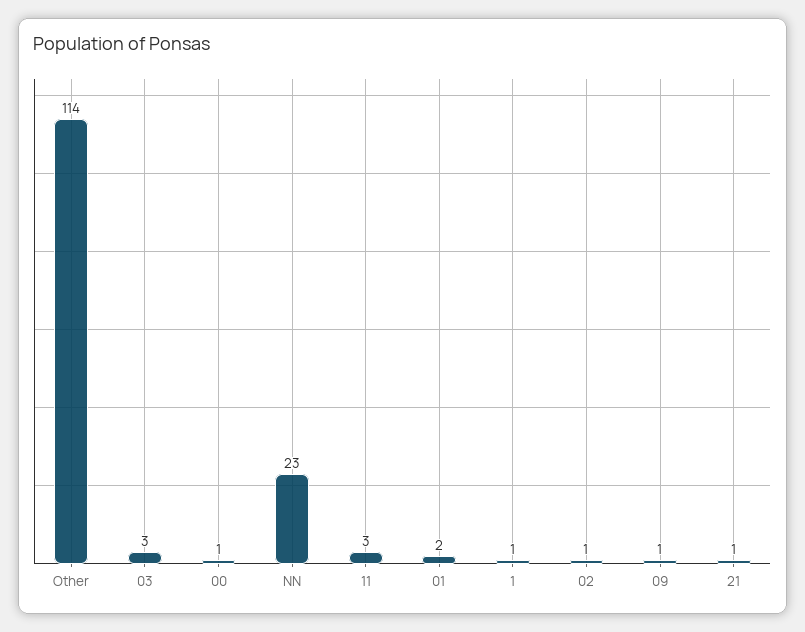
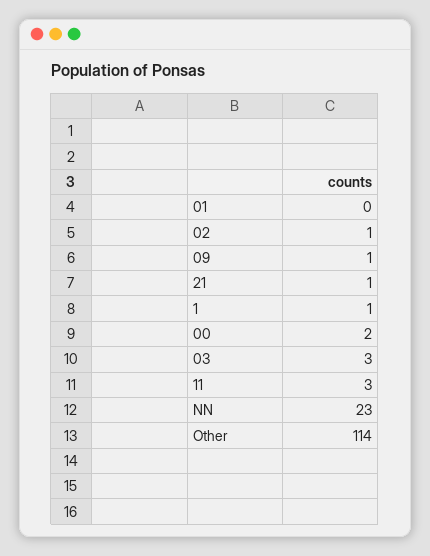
  {
    "Other": 114,
    "03": 3,
-   "00": 1,
+   "00": 2,
    "NN": 23,
    "11": 3,
-   "01": 2,
+   "01": 0,
    "1": 1,
    "02": 1,
    "09": 1,
    "21": 1
  }

